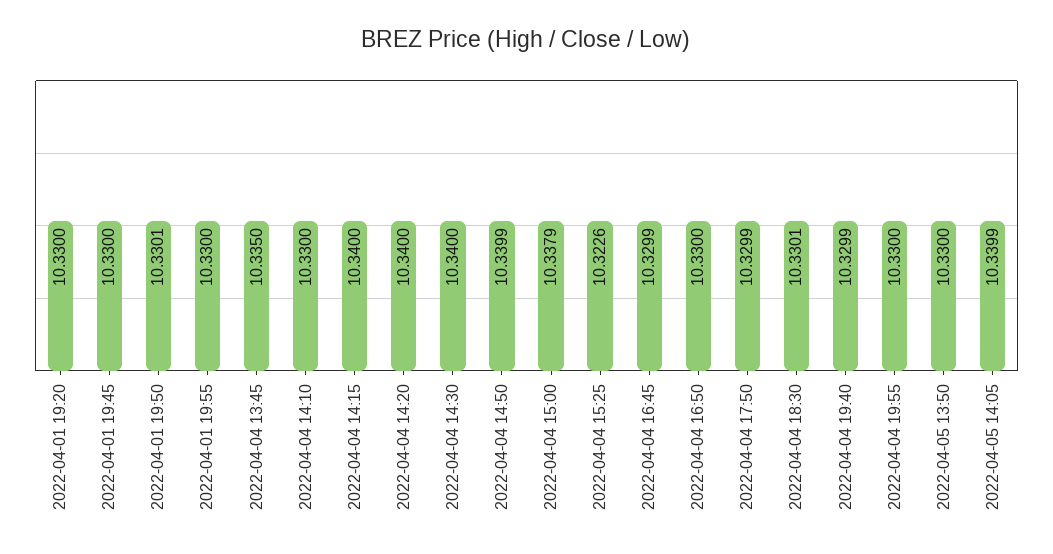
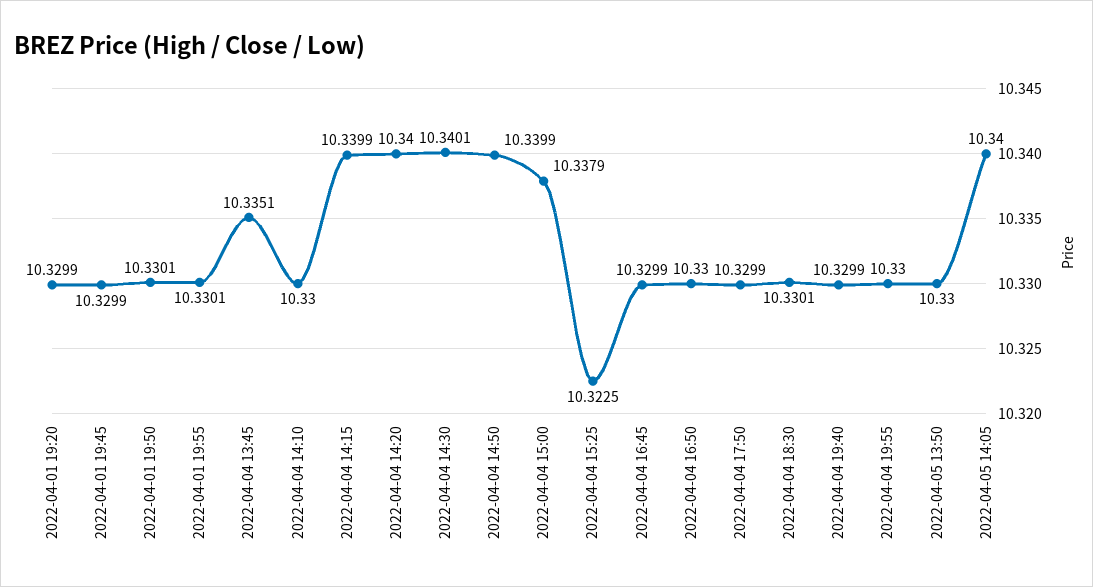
  {
-   "2022-04-01 19:20": 10.33,
+   "2022-04-01 19:20": 10.3299,
-   "2022-04-01 19:45": 10.33,
+   "2022-04-01 19:45": 10.3299,
    "2022-04-01 19:50": 10.3301,
-   "2022-04-01 19:55": 10.33,
+   "2022-04-01 19:55": 10.3301,
-   "2022-04-04 13:45": 10.335,
+   "2022-04-04 13:45": 10.3351,
    "2022-04-04 14:10": 10.33,
-   "2022-04-04 14:15": 10.34,
+   "2022-04-04 14:15": 10.3399,
    "2022-04-04 14:20": 10.34,
-   "2022-04-04 14:30": 10.34,
+   "2022-04-04 14:30": 10.3401,
    "2022-04-04 14:50": 10.3399,
    "2022-04-04 15:00": 10.3379,
-   "2022-04-04 15:25": 10.3226,
+   "2022-04-04 15:25": 10.3225,
    "2022-04-04 16:45": 10.3299,
    "2022-04-04 16:50": 10.33,
    "2022-04-04 17:50": 10.3299,
    "2022-04-04 18:30": 10.3301,
    "2022-04-04 19:40": 10.3299,
    "2022-04-04 19:55": 10.33,
    "2022-04-05 13:50": 10.33,
-   "2022-04-05 14:05": 10.3399
+   "2022-04-05 14:05": 10.34
  }

